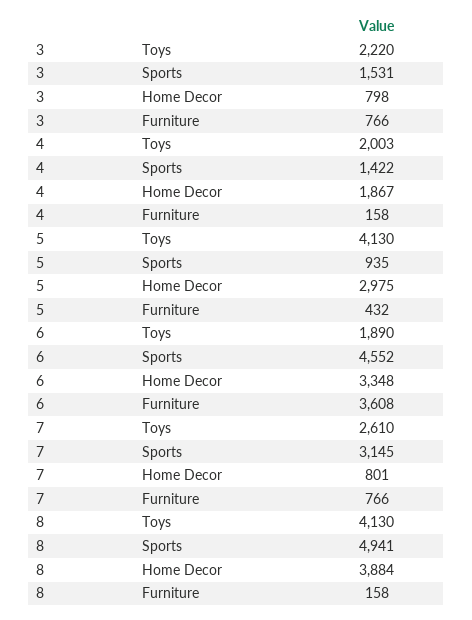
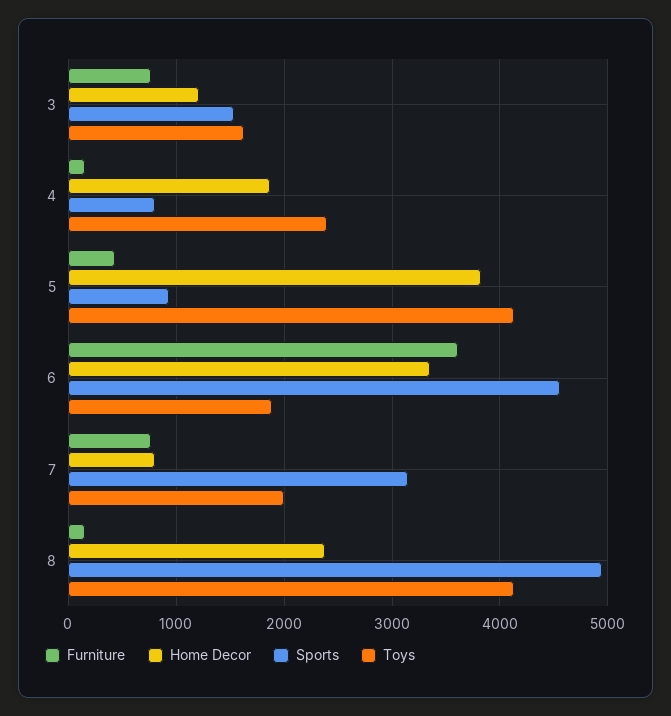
  {
    "Toys": {
-     "3": 2220,
+     "3": 1600,
-     "4": 2003,
+     "4": 2400,
      "5": 4130,
      "6": 1890,
-     "7": 2610,
+     "7": 2000,
      "8": 4130
    },
    "Sports": {
      "3": 1531,
-     "4": 1422,
+     "4": 800,
      "5": 935,
      "6": 4552,
      "7": 3145,
      "8": 4941
    },
    "Home Decor": {
-     "3": 798,
+     "3": 1200,
      "4": 1867,
-     "5": 2975,
+     "5": 3800,
      "6": 3348,
      "7": 801,
-     "8": 3884
+     "8": 2400
    },
    "Furniture": {
      "3": 766,
      "4": 158,
      "5": 432,
      "6": 3608,
      "7": 766,
      "8": 158
    }
  }

